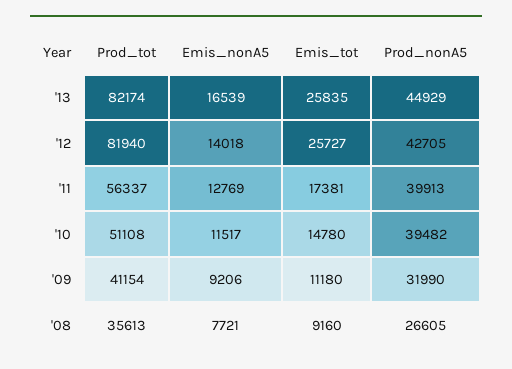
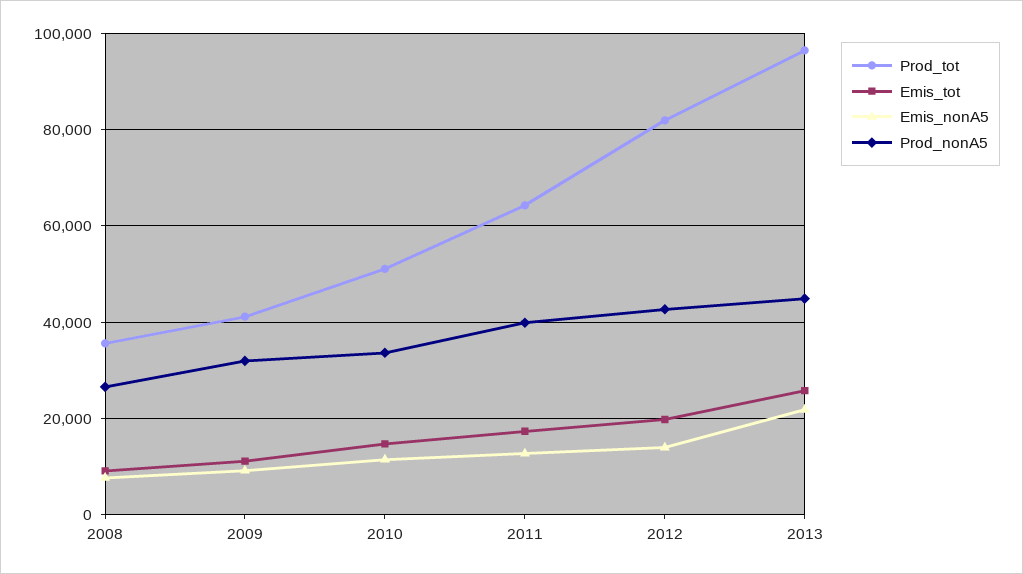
  {
    "Prod_tot": {
-     "'13": 82174,
+     "'13": 96000,
      "'12": 81940,
-     "'11": 56337,
+     "'11": 64000,
      "'10": 51108,
      "'09": 41154,
      "'08": 35613
    },
    "Emis_nonA5": {
-     "'13": 16539,
+     "'13": 22000,
      "'12": 14018,
      "'11": 12769,
      "'10": 11517,
      "'09": 9206,
      "'08": 7721
    },
    "Emis_tot": {
      "'13": 25835,
-     "'12": 25727,
+     "'12": 20000,
      "'11": 17381,
      "'10": 14780,
      "'09": 11180,
      "'08": 9160
    },
    "Prod_nonA5": {
      "'13": 44929,
      "'12": 42705,
      "'11": 39913,
-     "'10": 39482,
+     "'10": 34000,
      "'09": 31990,
      "'08": 26605
    }
  }

